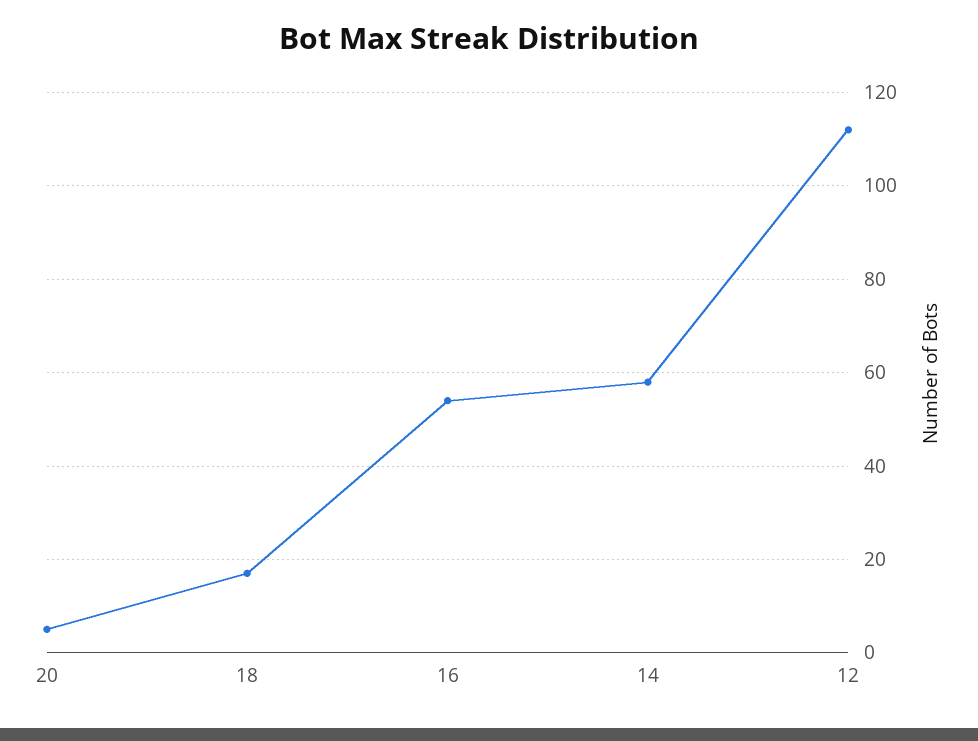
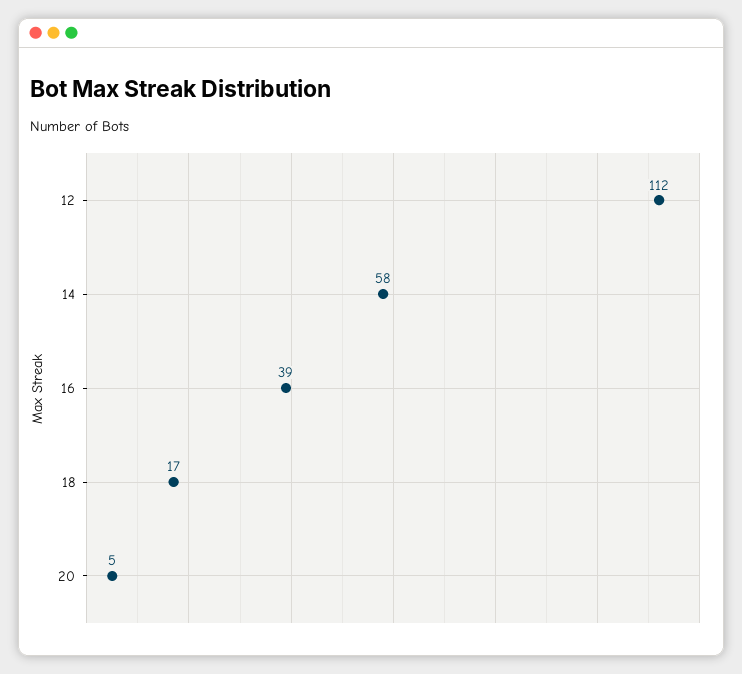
  {
    "20": 5,
    "18": 17,
-   "16": 55,
+   "16": 39,
    "14": 58,
    "12": 112
  }

